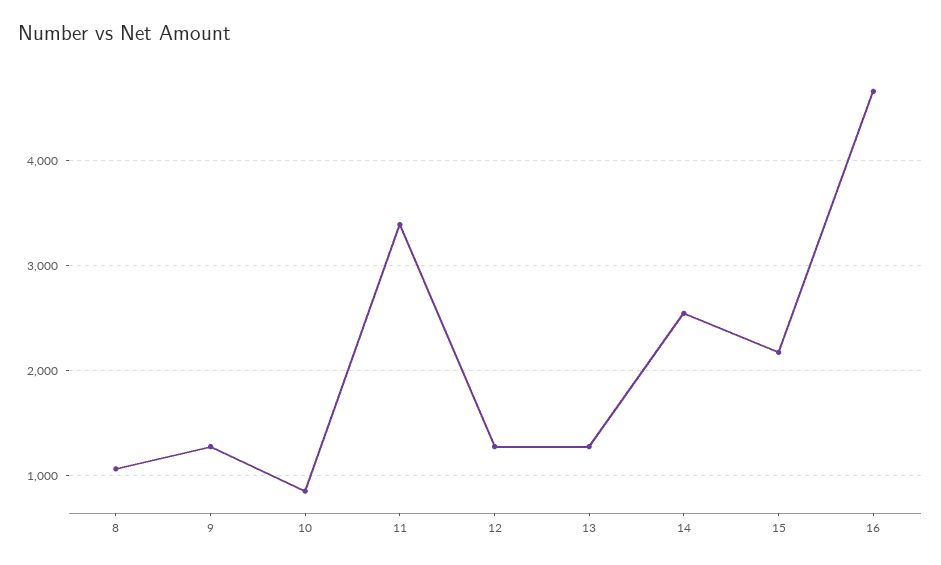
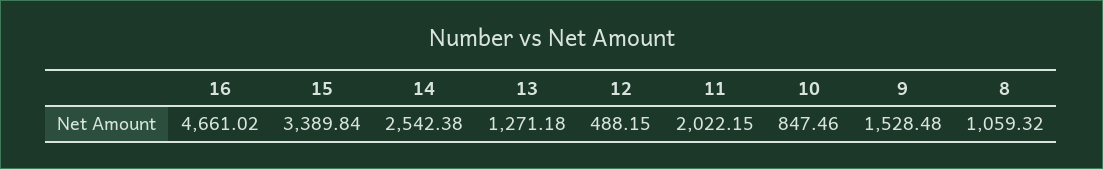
  {
    "8": 1059.32,
-   "9": 1300,
+   "9": 1528.48,
    "10": 847.46,
-   "11": 3400,
+   "11": 2022.15,
-   "12": 1300,
+   "12": 488.15,
    "13": 1271.18,
    "14": 2542.38,
-   "15": 2200,
+   "15": 3389.84,
    "16": 4661.02
  }

